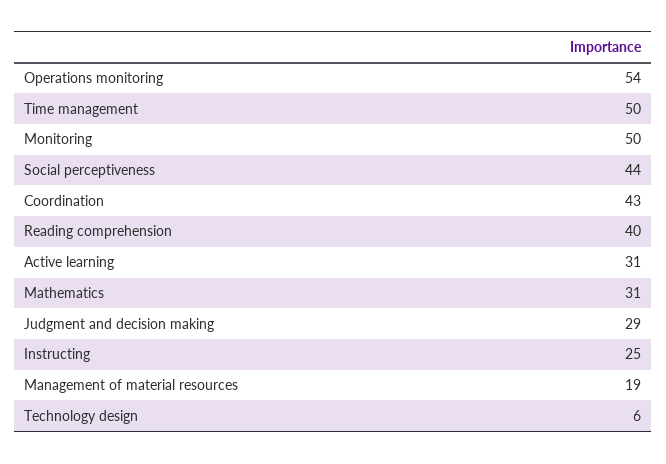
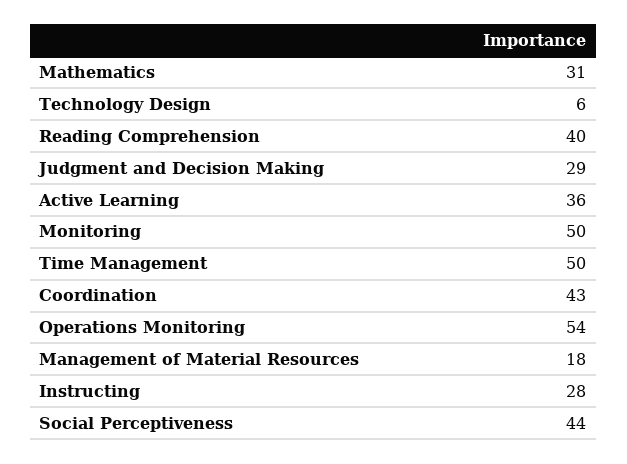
  {
    "Operations monitoring": 54,
    "Time management": 50,
    "Monitoring": 50,
    "Social perceptiveness": 44,
    "Coordination": 43,
    "Reading comprehension": 40,
-   "Active learning": 31,
+   "Active learning": 36,
    "Mathematics": 31,
    "Judgment and decision making": 29,
-   "Instructing": 25,
+   "Instructing": 28,
-   "Management of material resources": 19,
+   "Management of material resources": 18,
    "Technology design": 6
  }

